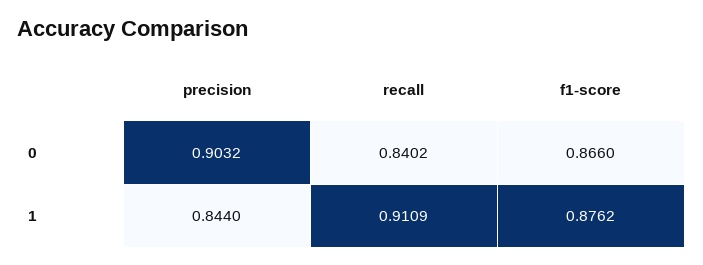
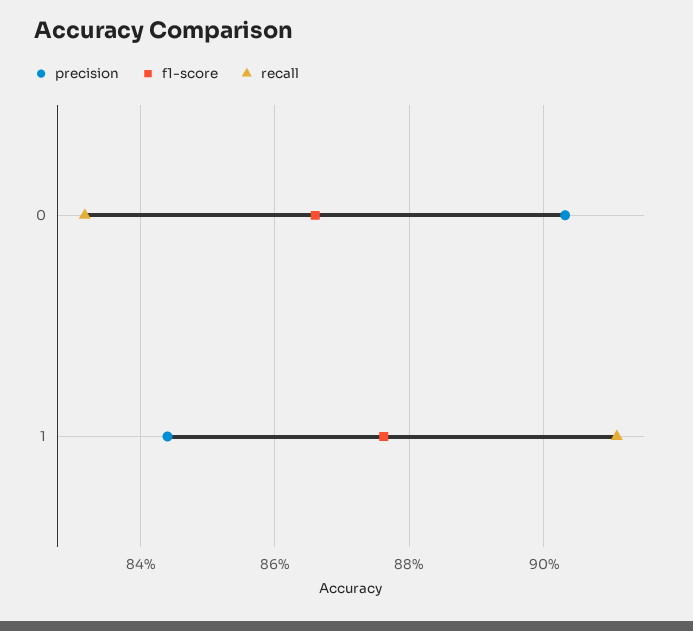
  {
    "precision": {
      "0": 0.9032,
      "1": 0.844
    },
    "recall": {
-     "0": 0.8402,
+     "0": 0.832,
      "1": 0.9109
    },
    "f1-score": {
      "0": 0.866,
      "1": 0.8762
    }
  }

